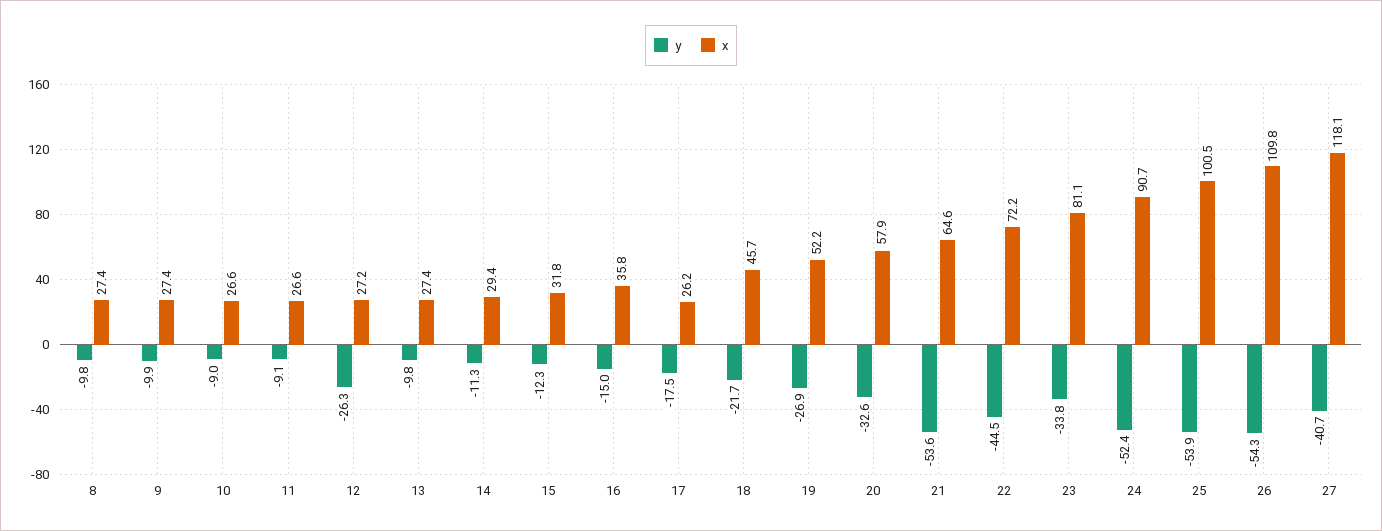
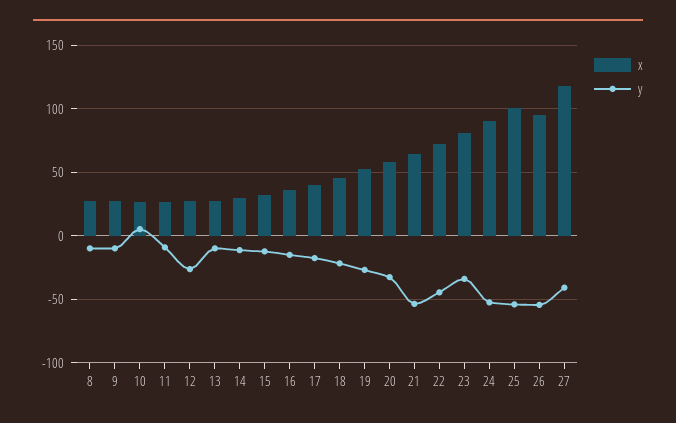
  {
    "y": {
      "8": -9.8,
      "9": -9.9,
-     "10": -9,
+     "10": 5,
      "11": -9.1,
      "12": -26.3,
      "13": -9.8,
      "14": -11.3,
      "15": -12.3,
      "16": -15,
      "17": -17.5,
      "18": -21.7,
      "19": -26.9,
      "20": -32.6,
      "21": -53.6,
      "22": -44.5,
      "23": -33.8,
      "24": -52.4,
      "25": -53.9,
      "26": -54.3,
      "27": -40.7
    },
    "x": {
      "8": 27.4,
      "9": 27.4,
      "10": 26.6,
      "11": 26.6,
      "12": 27.2,
      "13": 27.4,
      "14": 29.4,
      "15": 31.8,
      "16": 35.8,
-     "17": 26.2,
+     "17": 40,
      "18": 45.7,
      "19": 52.2,
      "20": 57.9,
      "21": 64.6,
      "22": 72.2,
      "23": 81.1,
      "24": 90.7,
      "25": 100.5,
-     "26": 109.8,
+     "26": 95,
      "27": 118.1
    }
  }

